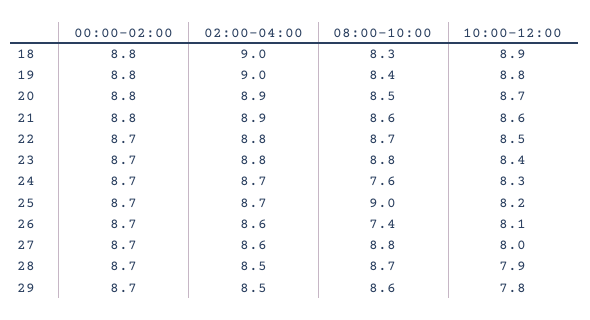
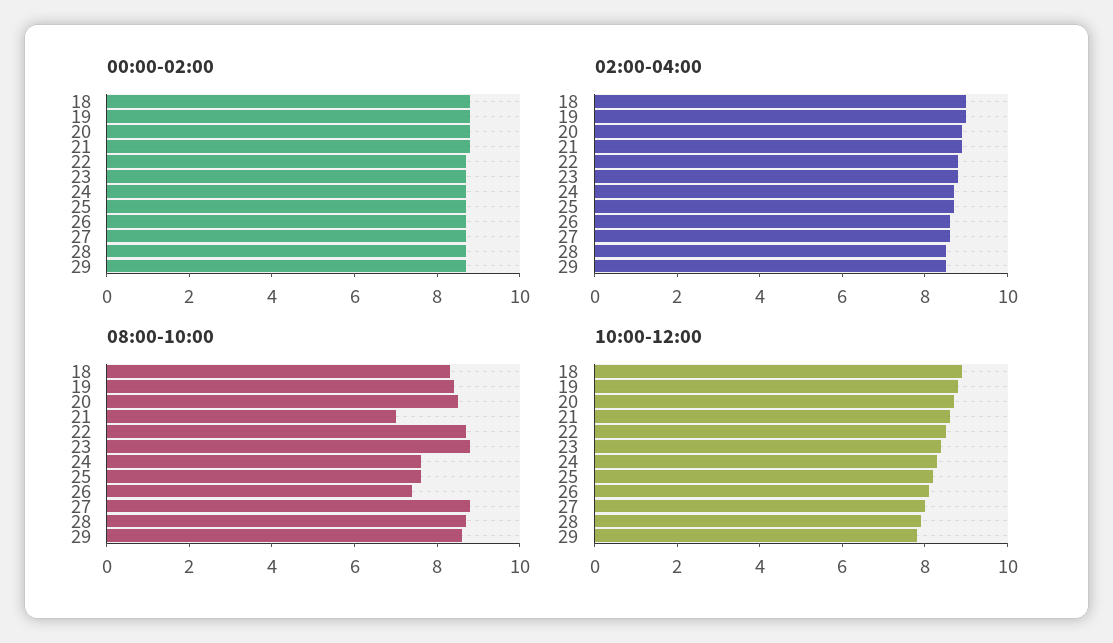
  {
    "00:00-02:00": {
      "18": 8.8,
      "19": 8.8,
      "20": 8.8,
      "21": 8.8,
      "22": 8.7,
      "23": 8.7,
      "24": 8.7,
      "25": 8.7,
      "26": 8.7,
      "27": 8.7,
      "28": 8.7,
      "29": 8.7
    },
    "02:00-04:00": {
      "18": 9,
      "19": 9,
      "20": 8.9,
      "21": 8.9,
      "22": 8.8,
      "23": 8.8,
      "24": 8.7,
      "25": 8.7,
      "26": 8.6,
      "27": 8.6,
      "28": 8.5,
      "29": 8.5
    },
    "08:00-10:00": {
      "18": 8.3,
      "19": 8.4,
      "20": 8.5,
-     "21": 8.6,
+     "21": 7,
      "22": 8.7,
      "23": 8.8,
      "24": 7.6,
-     "25": 9,
+     "25": 7.5,
      "26": 7.4,
      "27": 8.8,
      "28": 8.7,
      "29": 8.6
    },
    "10:00-12:00": {
      "18": 8.9,
      "19": 8.8,
      "20": 8.7,
      "21": 8.6,
      "22": 8.5,
      "23": 8.4,
      "24": 8.3,
      "25": 8.2,
      "26": 8.1,
      "27": 8,
      "28": 7.9,
      "29": 7.8
    }
  }

